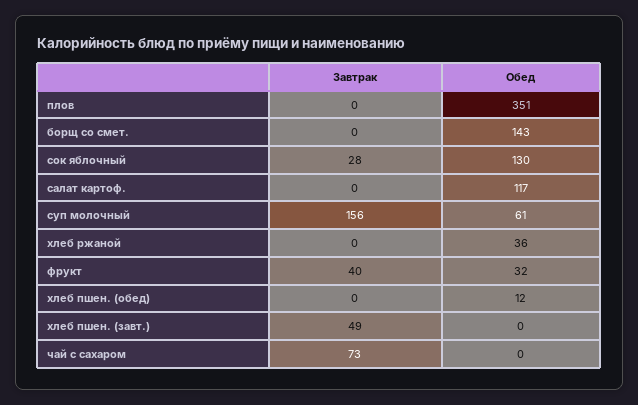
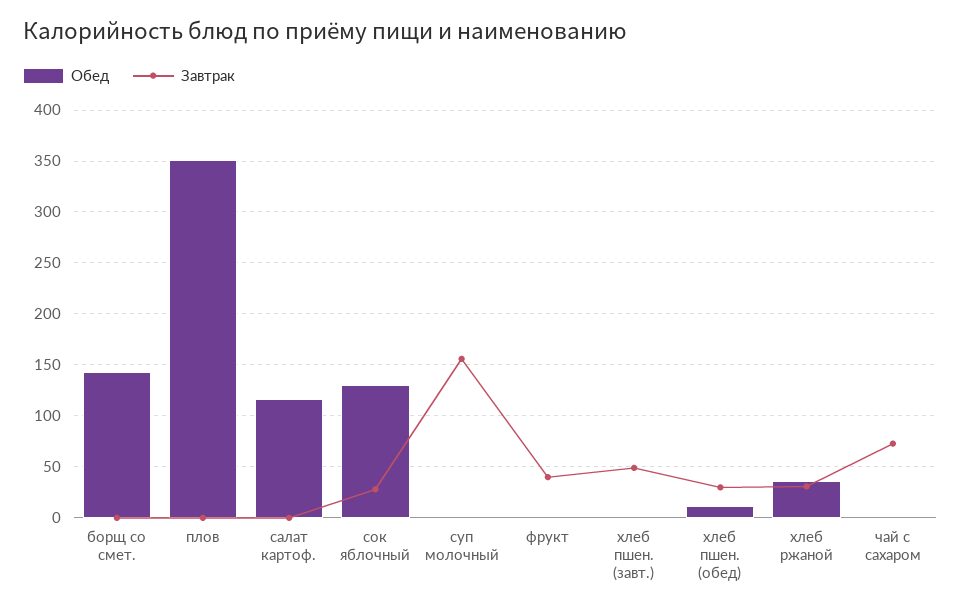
  {
    "Завтрак": {
      "плов": 0,
      "борщ со смет.": 0,
      "сок яблочный": 28,
      "салат картоф.": 0,
      "суп молочный": 156,
-     "хлеб ржаной": 0,
+     "хлеб ржаной": 30,
      "фрукт": 40,
-     "хлеб пшен. (обед)": 0,
+     "хлеб пшен. (обед)": 30,
      "хлеб пшен. (завт.)": 49,
      "чай с сахаром": 73
    },
    "Обед": {
      "плов": 351,
      "борщ со смет.": 143,
      "сок яблочный": 130,
      "салат картоф.": 117,
-     "суп молочный": 61,
+     "суп молочный": 0,
      "хлеб ржаной": 36,
-     "фрукт": 32,
+     "фрукт": 0,
      "хлеб пшен. (обед)": 12,
      "хлеб пшен. (завт.)": 0,
      "чай с сахаром": 0
    }
  }

